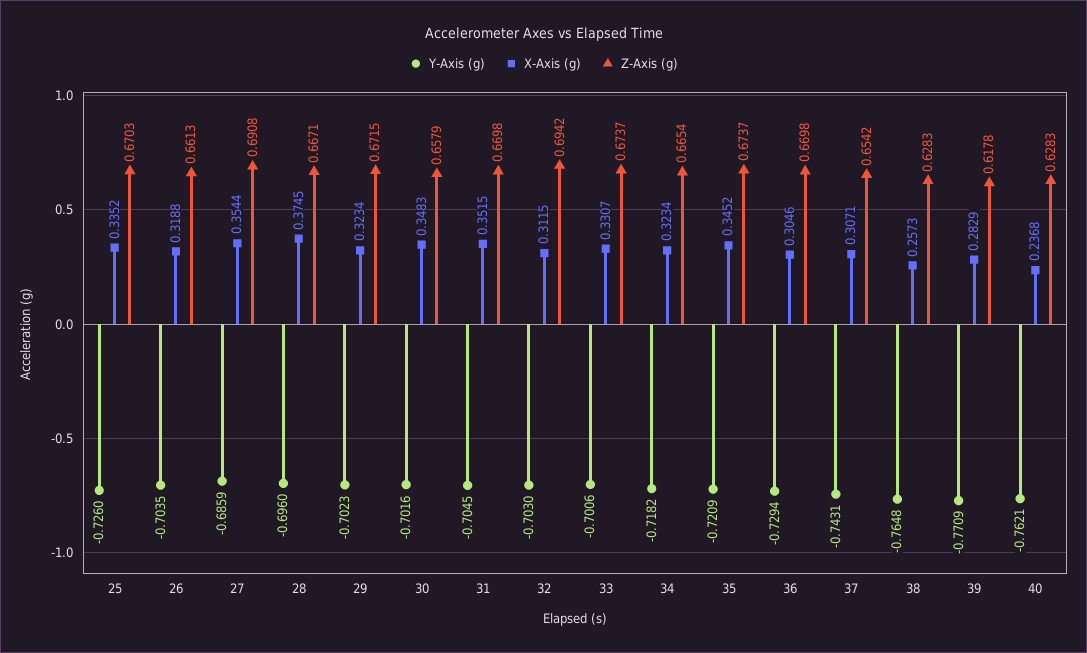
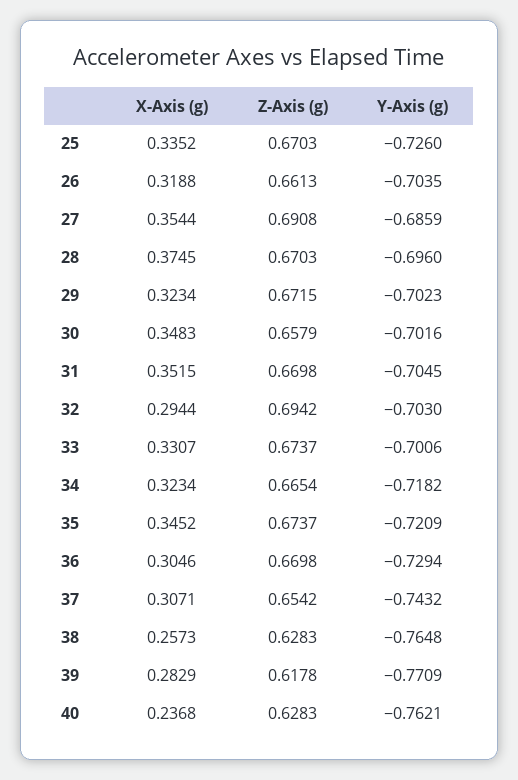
  {
    "Y-Axis (g)": {
      "25": -0.726,
      "26": -0.7035,
      "27": -0.6859,
      "28": -0.696,
      "29": -0.7023,
      "30": -0.7016,
      "31": -0.7045,
      "32": -0.703,
      "33": -0.7006,
      "34": -0.7182,
      "35": -0.7209,
      "36": -0.7294,
-     "37": -0.7431,
+     "37": -0.7432,
      "38": -0.7648,
      "39": -0.7709,
      "40": -0.7621
    },
    "X-Axis (g)": {
      "25": 0.3352,
      "26": 0.3188,
      "27": 0.3544,
      "28": 0.3745,
      "29": 0.3234,
      "30": 0.3483,
      "31": 0.3515,
-     "32": 0.3115,
+     "32": 0.2944,
      "33": 0.3307,
      "34": 0.3234,
      "35": 0.3452,
      "36": 0.3046,
      "37": 0.3071,
      "38": 0.2573,
      "39": 0.2829,
      "40": 0.2368
    },
    "Z-Axis (g)": {
      "25": 0.6703,
      "26": 0.6613,
      "27": 0.6908,
-     "28": 0.6671,
+     "28": 0.6703,
      "29": 0.6715,
      "30": 0.6579,
      "31": 0.6698,
      "32": 0.6942,
      "33": 0.6737,
      "34": 0.6654,
      "35": 0.6737,
      "36": 0.6698,
      "37": 0.6542,
      "38": 0.6283,
      "39": 0.6178,
      "40": 0.6283
    }
  }

